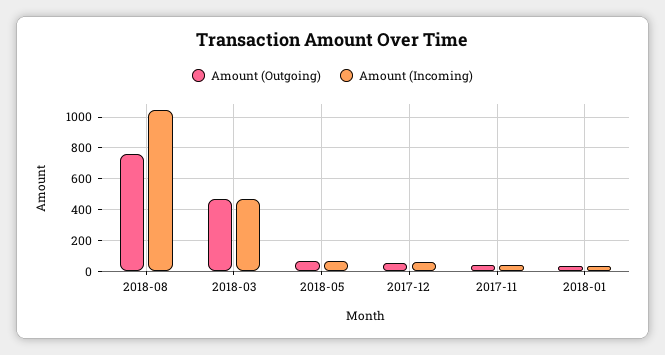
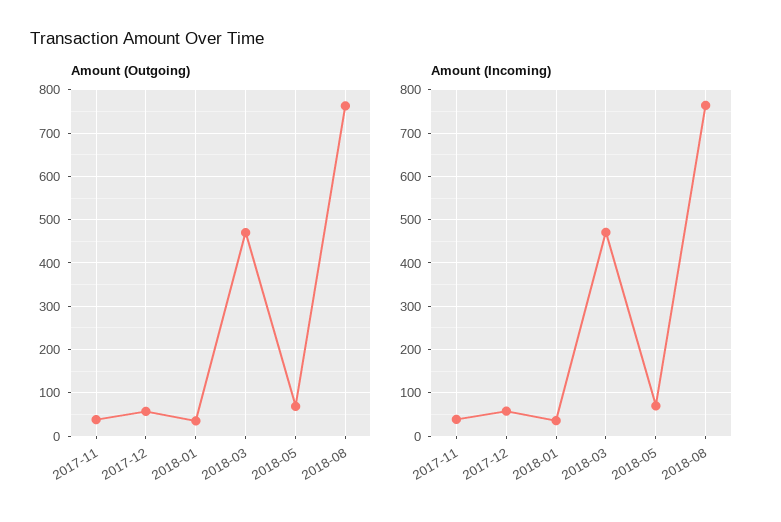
  {
    "Amount (Outgoing)": {
      "2018-08": 760,
      "2018-03": 480,
      "2018-05": 60,
      "2017-12": 60,
      "2017-11": 40,
      "2018-01": 40
    },
    "Amount (Incoming)": {
-     "2018-08": 1050,
+     "2018-08": 760,
      "2018-03": 480,
      "2018-05": 80,
      "2017-12": 60,
      "2017-11": 40,
      "2018-01": 40
    }
  }

